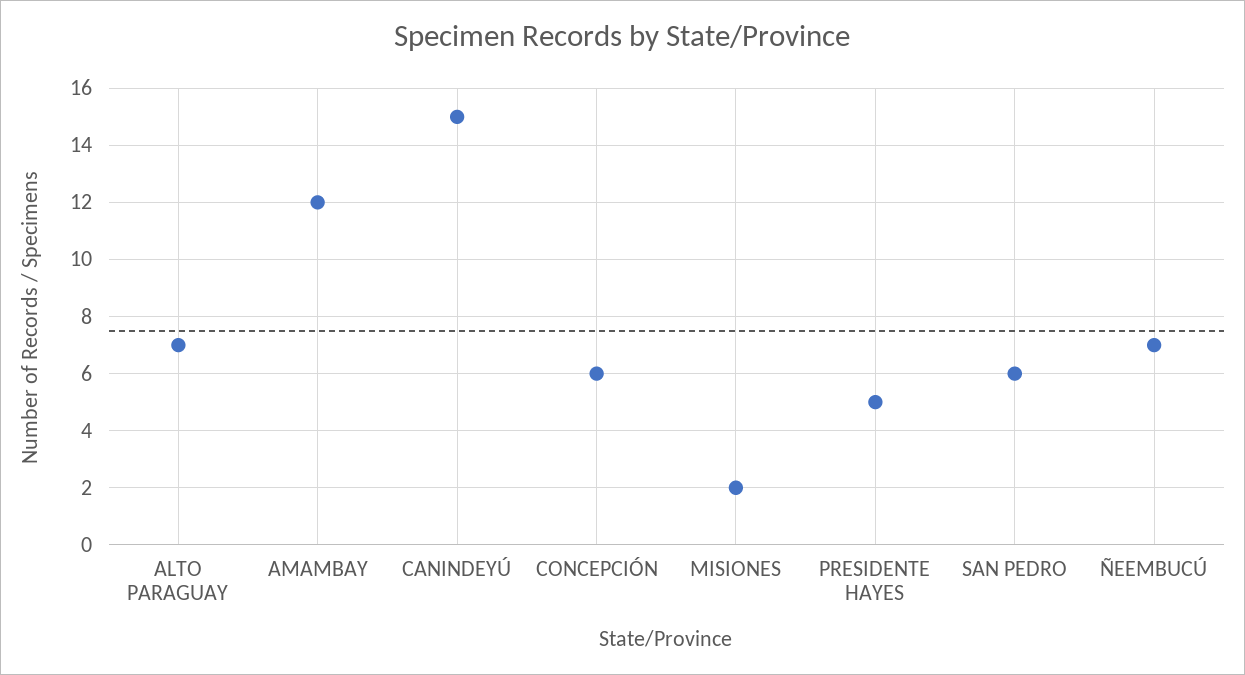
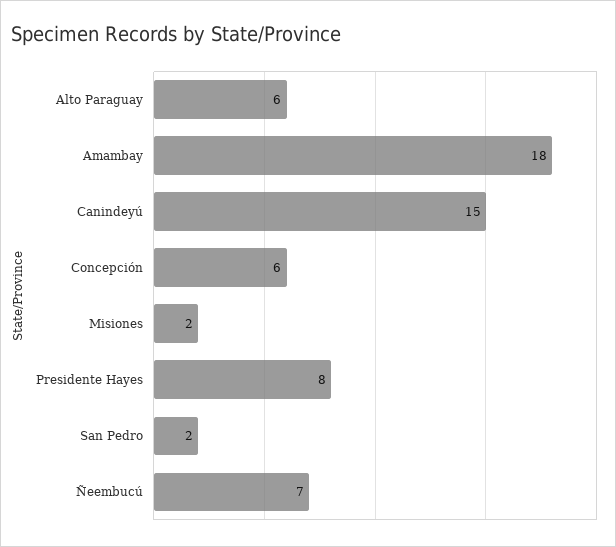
  {
-   "ALTO PARAGUAY": 7,
+   "ALTO PARAGUAY": 6,
-   "AMAMBAY": 12,
+   "AMAMBAY": 18,
    "CANINDEYÚ": 15,
    "CONCEPCIÓN": 6,
    "MISIONES": 2,
-   "PRESIDENTE HAYES": 5,
+   "PRESIDENTE HAYES": 8,
-   "SAN PEDRO": 6,
+   "SAN PEDRO": 2,
    "ÑEEMBUCÚ": 7
  }

